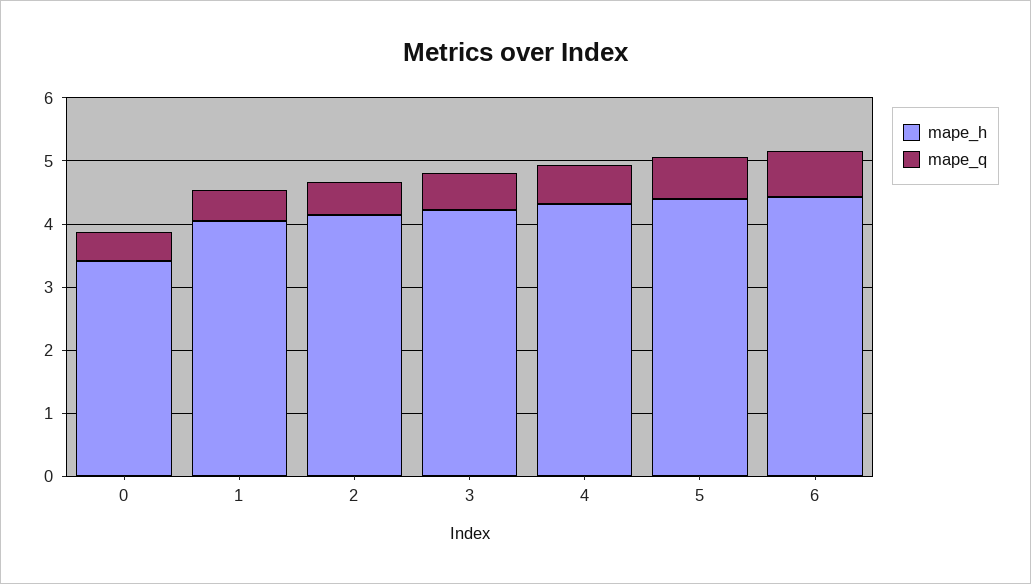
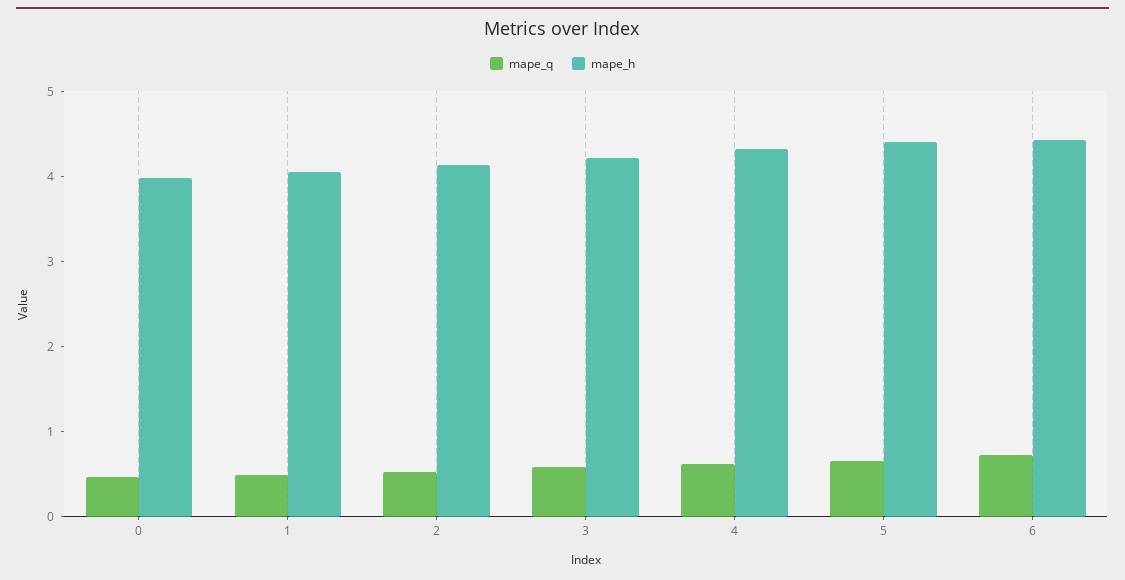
  {
    "mape_h": {
-     "0": 3.4,
+     "0": 4,
      "1": 4,
      "2": 4.2,
      "3": 4.2,
      "4": 4.4,
      "5": 4.4,
      "6": 4.4
    },
    "mape_q": {
      "0": 0.4,
      "1": 0.4,
      "2": 0.6,
      "3": 0.6,
      "4": 0.6,
      "5": 0.6,
      "6": 0.8
    }
  }

